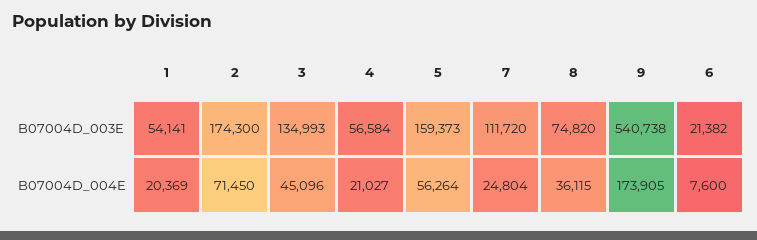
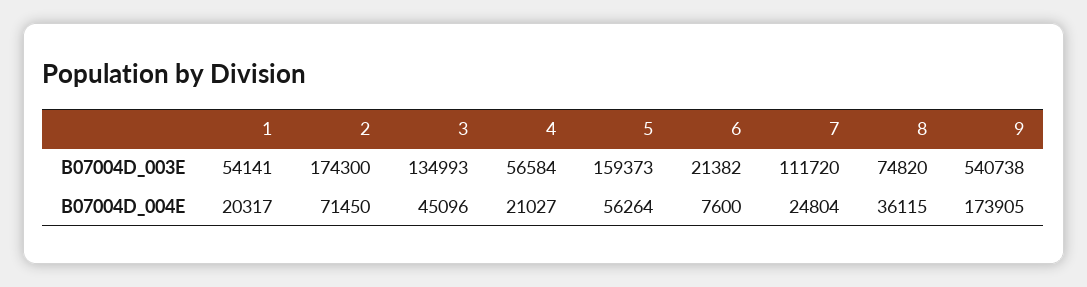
  {
    "1": {
      "B07004D_003E": 54141,
-     "B07004D_004E": 20369
+     "B07004D_004E": 20317
    },
    "2": {
      "B07004D_003E": 174300,
      "B07004D_004E": 71450
    },
    "3": {
      "B07004D_003E": 134993,
      "B07004D_004E": 45096
    },
    "4": {
      "B07004D_003E": 56584,
      "B07004D_004E": 21027
    },
    "5": {
      "B07004D_003E": 159373,
      "B07004D_004E": 56264
    },
    "7": {
      "B07004D_003E": 111720,
      "B07004D_004E": 24804
    },
    "8": {
      "B07004D_003E": 74820,
      "B07004D_004E": 36115
    },
    "9": {
      "B07004D_003E": 540738,
      "B07004D_004E": 173905
    },
    "6": {
      "B07004D_003E": 21382,
      "B07004D_004E": 7600
    }
  }

